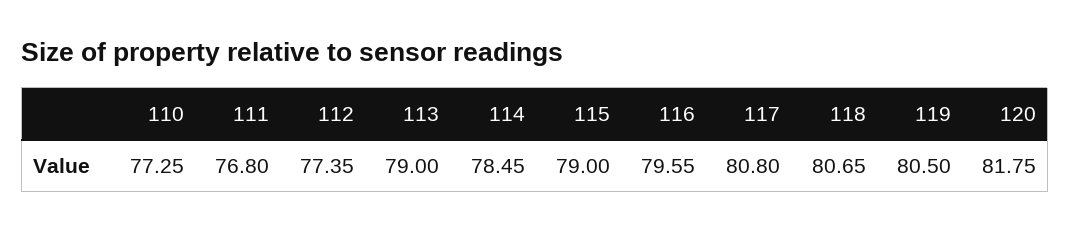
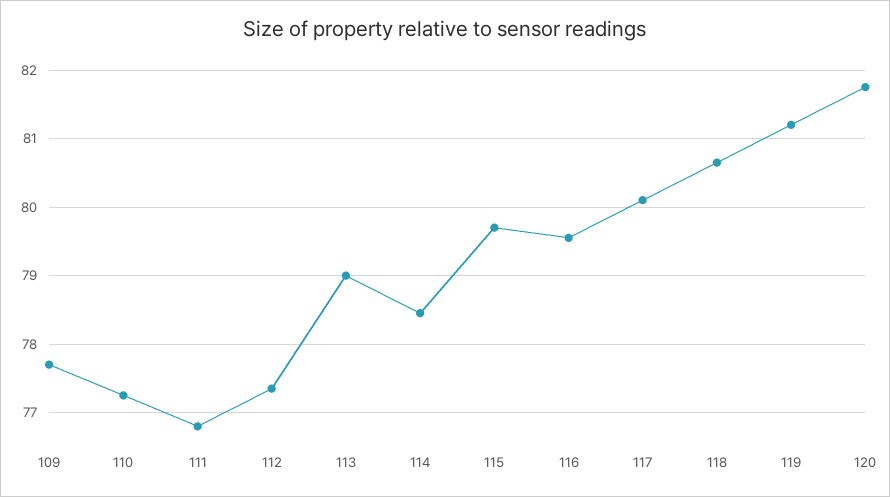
  {
    "110": 77.25,
    "111": 76.8,
    "112": 77.35,
    "113": 79,
    "114": 78.45,
-   "115": 79,
+   "115": 79.7,
    "116": 79.55,
-   "117": 80.8,
+   "117": 80.1,
    "118": 80.65,
-   "119": 80.5,
+   "119": 81.2,
-   "120": 81.75
+   "120": 81.75,
+   "109": 77.7
  }

